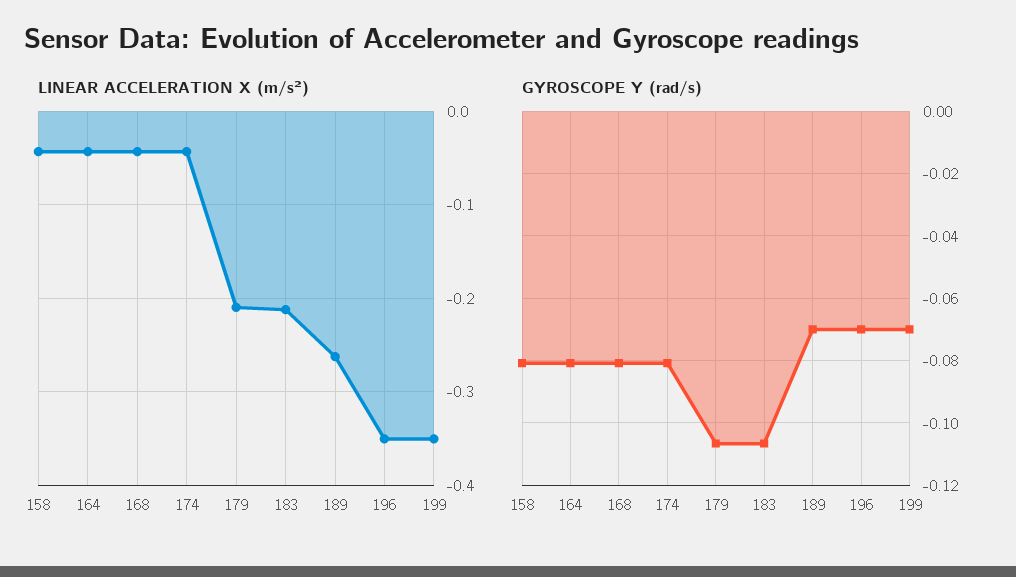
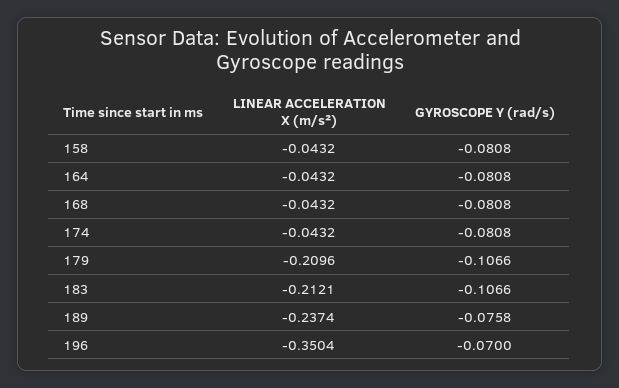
  {
    "LINEAR ACCELERATION X (m/s²)": {
      "158": -0.0432,
      "164": -0.0432,
      "168": -0.0432,
      "174": -0.0432,
      "179": -0.2096,
      "183": -0.2121,
-     "189": -0.26,
+     "189": -0.2374,
-     "196": -0.3504,
+     "196": -0.3504
-     "199": -0.35
    },
    "GYROSCOPE Y (rad/s)": {
      "158": -0.0808,
      "164": -0.0808,
      "168": -0.0808,
      "174": -0.0808,
      "179": -0.1066,
      "183": -0.1066,
-     "189": -0.07,
+     "189": -0.0758,
-     "196": -0.07,
+     "196": -0.07
-     "199": -0.07
    }
  }

